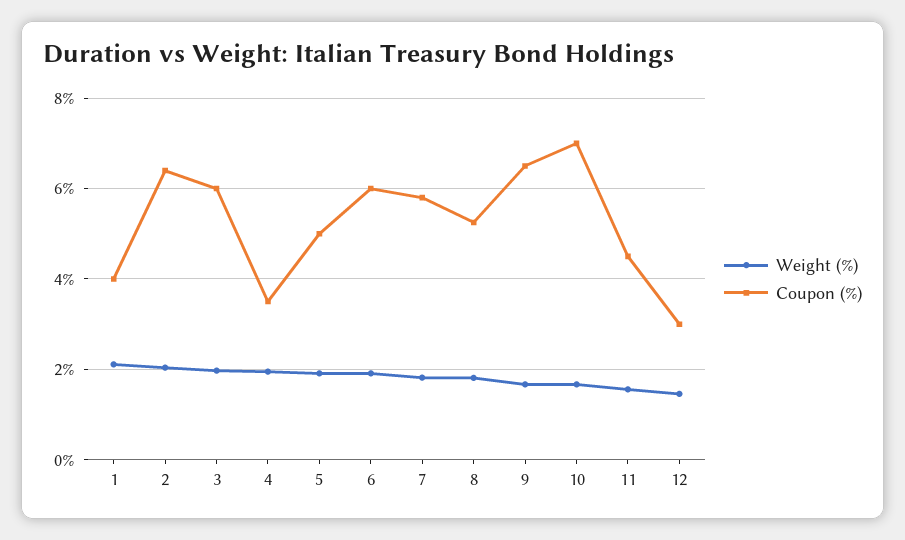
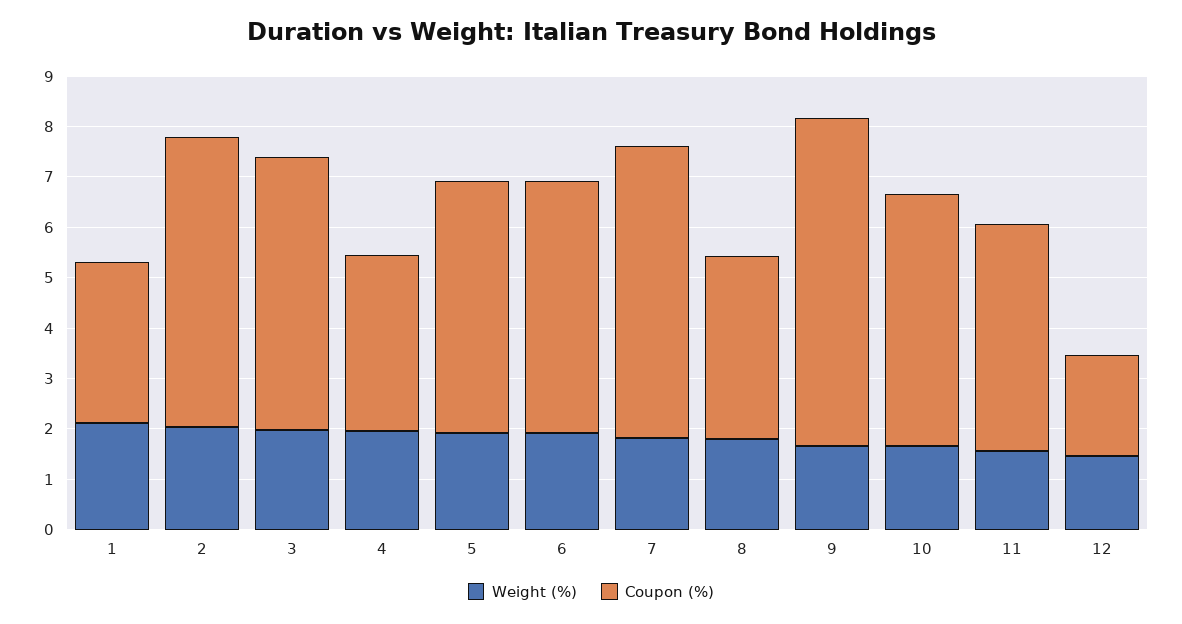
  {
    "Weight (%)": {
      "1": 2.2,
      "2": 2,
      "3": 2,
      "4": 2,
      "5": 2,
      "6": 2,
      "7": 1.8,
      "8": 1.8,
      "9": 1.6,
      "10": 1.6,
      "11": 1.6,
      "12": 1.4
    },
    "Coupon (%)": {
-     "1": 4,
+     "1": 3.2,
-     "2": 6.4,
+     "2": 5.8,
-     "3": 6,
+     "3": 5.4,
      "4": 3.6,
      "5": 5,
-     "6": 6,
+     "6": 5,
      "7": 5.8,
-     "8": 5.2,
+     "8": 3.6,
      "9": 6.6,
-     "10": 7,
+     "10": 5,
      "11": 4.6,
-     "12": 3
+     "12": 2
    }
  }

